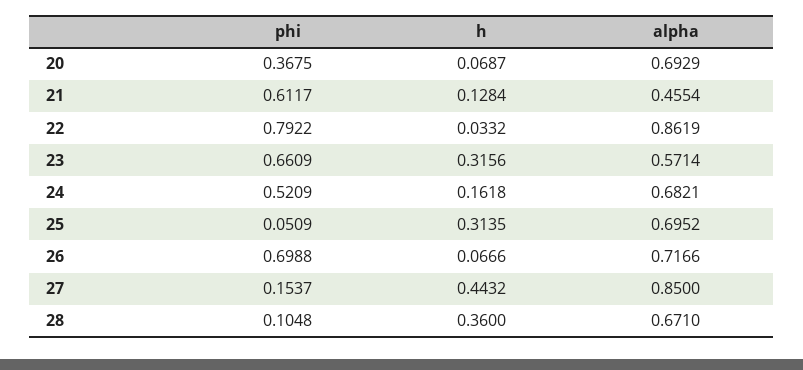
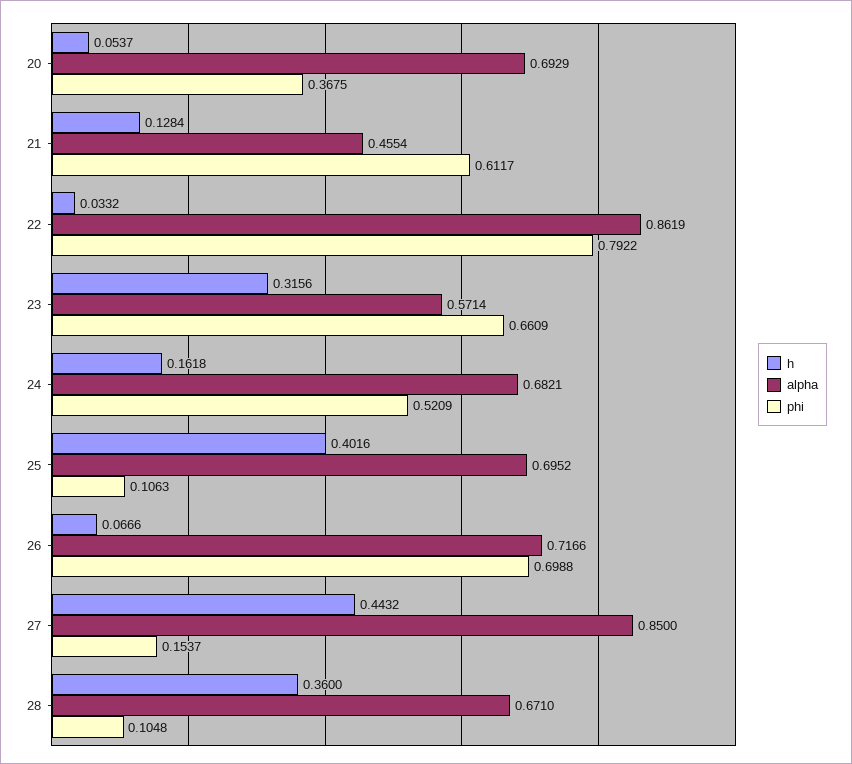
  {
    "phi": {
      "20": 0.3675,
      "21": 0.6117,
      "22": 0.7922,
      "23": 0.6609,
      "24": 0.5209,
-     "25": 0.0509,
+     "25": 0.1063,
      "26": 0.6988,
      "27": 0.1537,
      "28": 0.1048
    },
    "h": {
-     "20": 0.0687,
+     "20": 0.0537,
      "21": 0.1284,
      "22": 0.0332,
      "23": 0.3156,
      "24": 0.1618,
-     "25": 0.3135,
+     "25": 0.4016,
      "26": 0.0666,
      "27": 0.4432,
      "28": 0.36
    },
    "alpha": {
      "20": 0.6929,
      "21": 0.4554,
      "22": 0.8619,
      "23": 0.5714,
      "24": 0.6821,
      "25": 0.6952,
      "26": 0.7166,
      "27": 0.85,
      "28": 0.671
    }
  }

